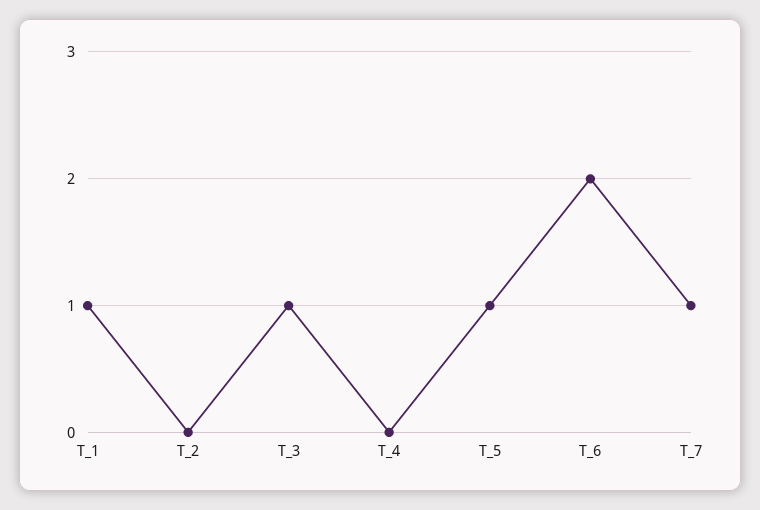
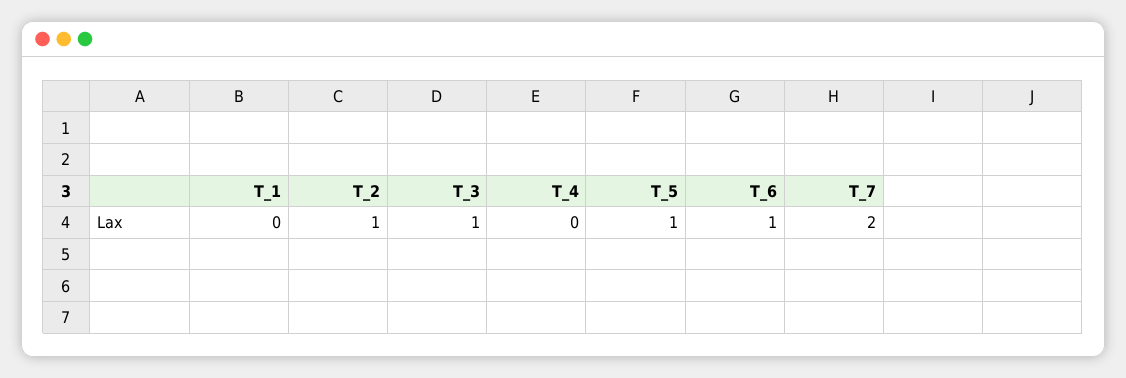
  {
-   "T_1": 1,
+   "T_1": 0,
-   "T_2": 0,
+   "T_2": 1,
    "T_3": 1,
    "T_4": 0,
    "T_5": 1,
-   "T_6": 2,
+   "T_6": 1,
-   "T_7": 1
+   "T_7": 2
  }

